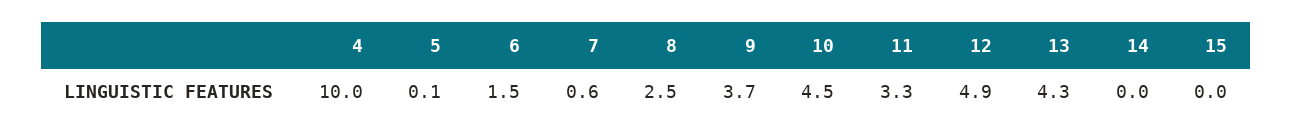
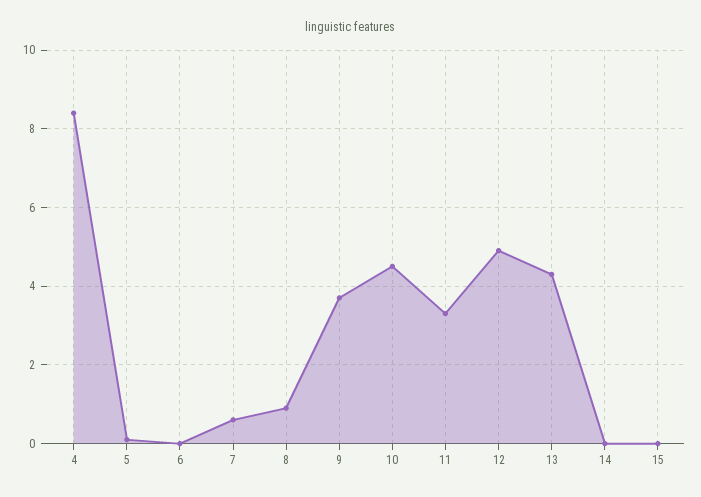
  {
-   "4": 10,
+   "4": 8.5,
    "5": 0.1,
-   "6": 1.5,
+   "6": 0,
    "7": 0.6,
-   "8": 2.5,
+   "8": 1,
    "9": 3.7,
    "10": 4.5,
    "11": 3.3,
    "12": 4.9,
    "13": 4.3,
    "14": 0,
    "15": 0
  }

